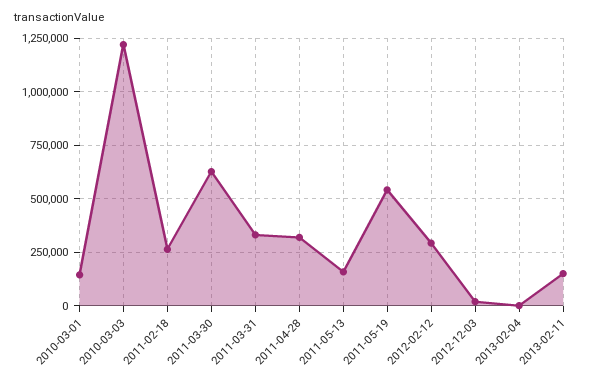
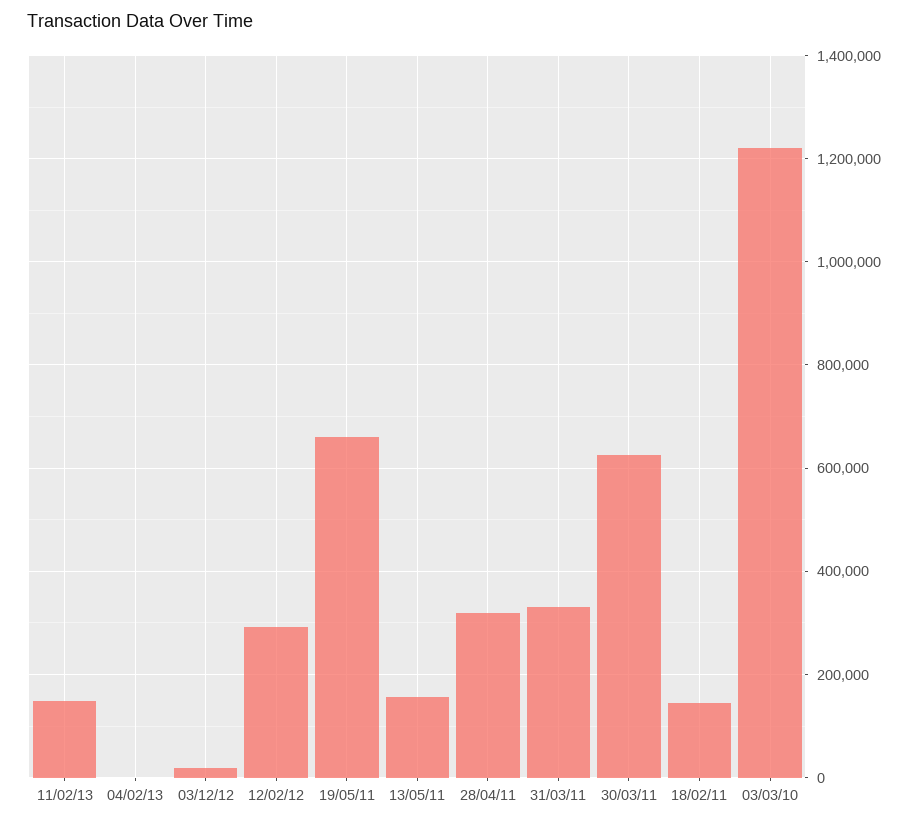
  {
-   "2010-03-01": 150000,
    "2010-03-03": 1220000,
-   "2011-02-18": 250000,
+   "2011-02-18": 140000,
    "2011-03-30": 620000,
    "2011-03-31": 340000,
    "2011-04-28": 320000,
    "2011-05-13": 160000,
-   "2011-05-19": 550000,
+   "2011-05-19": 660000,
    "2012-02-12": 300000,
    "2012-12-03": 20000,
    "2013-02-04": 0,
    "2013-02-11": 140000
  }

